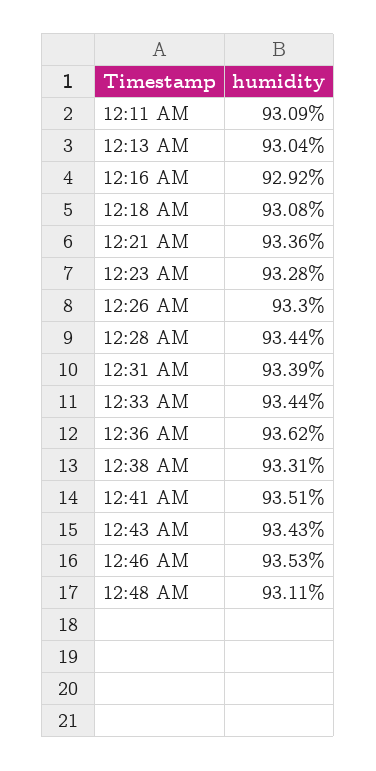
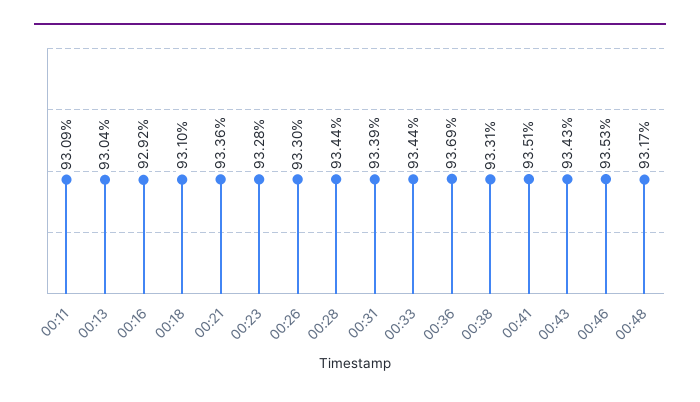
  {
    "12:11 AM": 93.09,
    "12:13 AM": 93.04,
    "12:16 AM": 92.92,
-   "12:18 AM": 93.08,
+   "12:18 AM": 93.1,
    "12:21 AM": 93.36,
    "12:23 AM": 93.28,
    "12:26 AM": 93.3,
    "12:28 AM": 93.44,
    "12:31 AM": 93.39,
    "12:33 AM": 93.44,
-   "12:36 AM": 93.62,
+   "12:36 AM": 93.69,
    "12:38 AM": 93.31,
    "12:41 AM": 93.51,
    "12:43 AM": 93.43,
    "12:46 AM": 93.53,
-   "12:48 AM": 93.11
+   "12:48 AM": 93.17
  }

